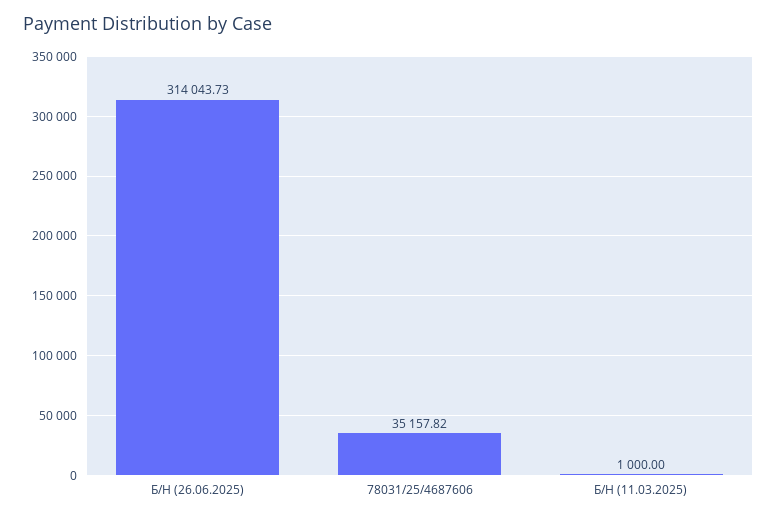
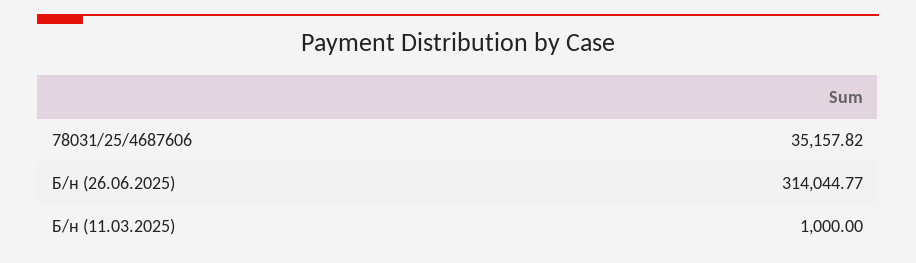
  {
-   "Б/Н (26.06.2025)": 314043.73,
+   "Б/Н (26.06.2025)": 314044.77,
    "78031/25/4687606": 35157.82,
    "Б/Н (11.03.2025)": 1000
  }

